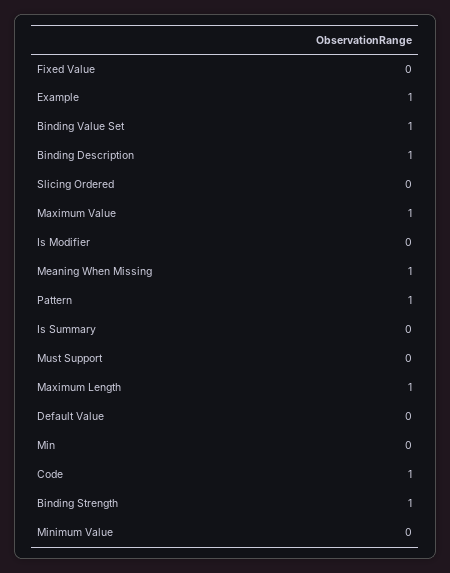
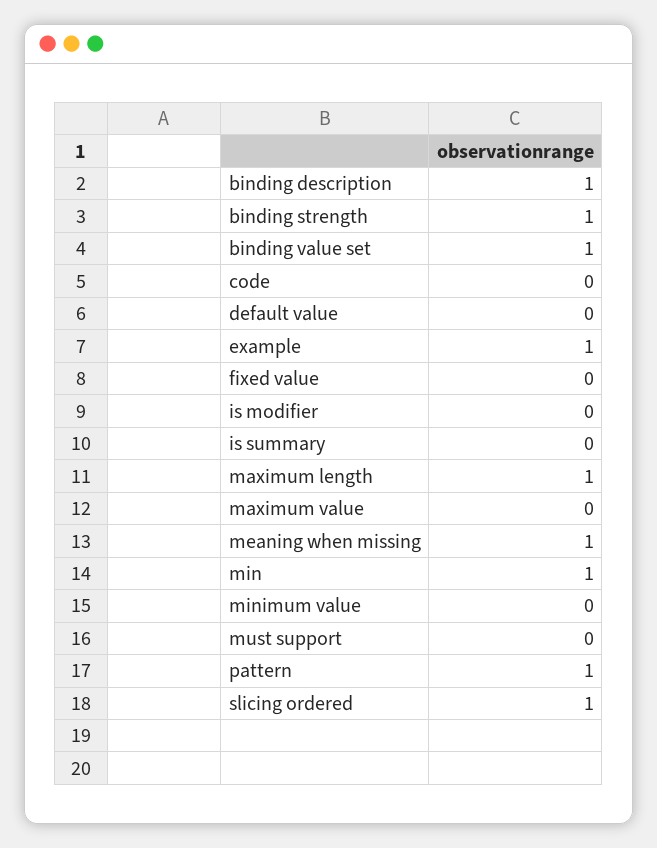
  {
    "Fixed Value": 0,
    "Example": 1,
    "Binding Value Set": 1,
    "Binding Description": 1,
-   "Slicing Ordered": 0,
+   "Slicing Ordered": 1,
-   "Maximum Value": 1,
+   "Maximum Value": 0,
    "Is Modifier": 0,
    "Meaning When Missing": 1,
    "Pattern": 1,
    "Is Summary": 0,
    "Must Support": 0,
    "Maximum Length": 1,
    "Default Value": 0,
-   "Min": 0,
+   "Min": 1,
-   "Code": 1,
+   "Code": 0,
    "Binding Strength": 1,
    "Minimum Value": 0
  }

